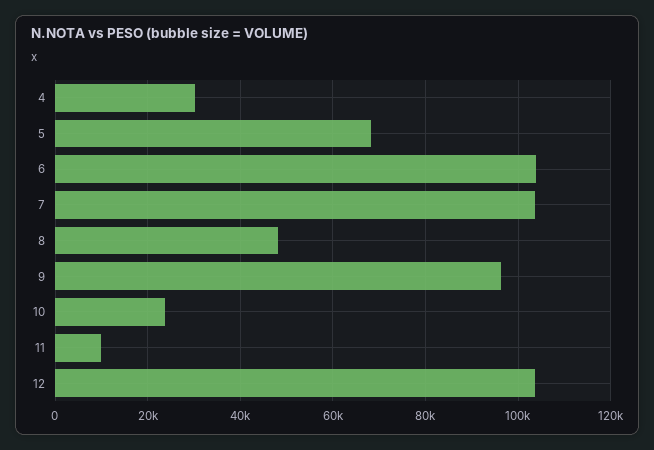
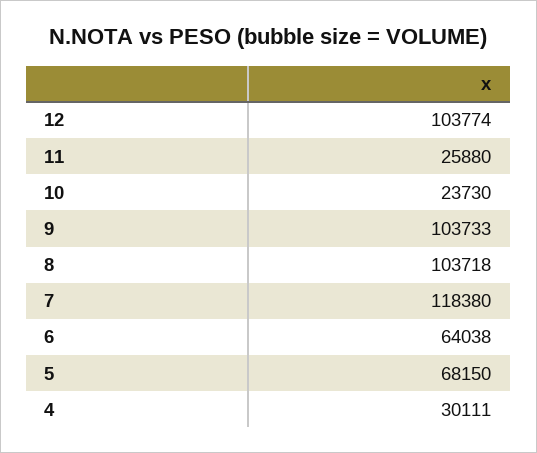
  {
    "4": 30111,
    "5": 68150,
-   "6": 104000,
+   "6": 64038,
-   "7": 104000,
+   "7": 118380,
-   "8": 48000,
+   "8": 103718,
-   "9": 96000,
+   "9": 103733,
    "10": 23730,
-   "11": 10000,
+   "11": 25880,
    "12": 103774
  }

